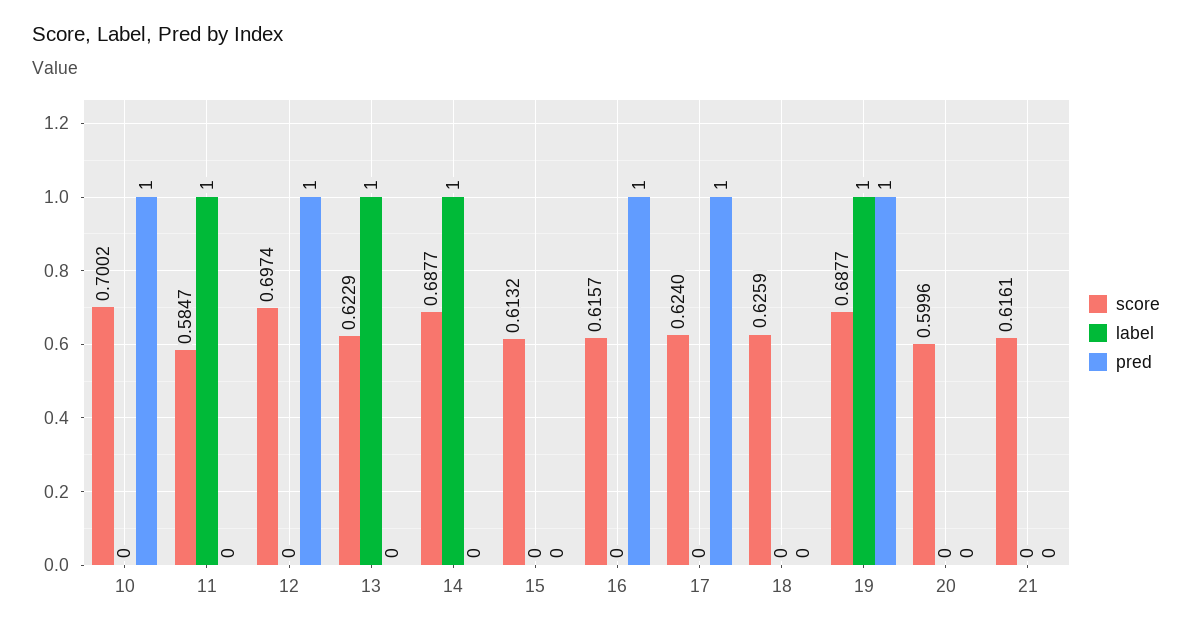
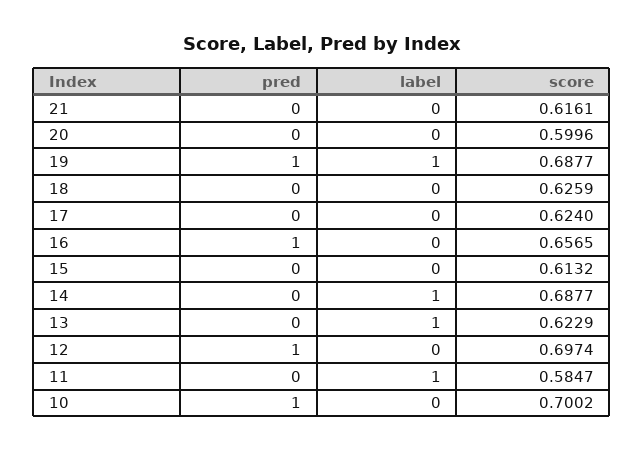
  {
    "score": {
      "10": 0.7002,
      "11": 0.5847,
      "12": 0.6974,
      "13": 0.6229,
      "14": 0.6877,
      "15": 0.6132,
-     "16": 0.6157,
+     "16": 0.6565,
      "17": 0.624,
      "18": 0.6259,
      "19": 0.6877,
      "20": 0.5996,
      "21": 0.6161
    },
    "label": {
      "10": 0,
      "11": 1,
      "12": 0,
      "13": 1,
      "14": 1,
      "15": 0,
      "16": 0,
      "17": 0,
      "18": 0,
      "19": 1,
      "20": 0,
      "21": 0
    },
    "pred": {
      "10": 1,
      "11": 0,
      "12": 1,
      "13": 0,
      "14": 0,
      "15": 0,
      "16": 1,
-     "17": 1,
+     "17": 0,
      "18": 0,
      "19": 1,
      "20": 0,
      "21": 0
    }
  }

